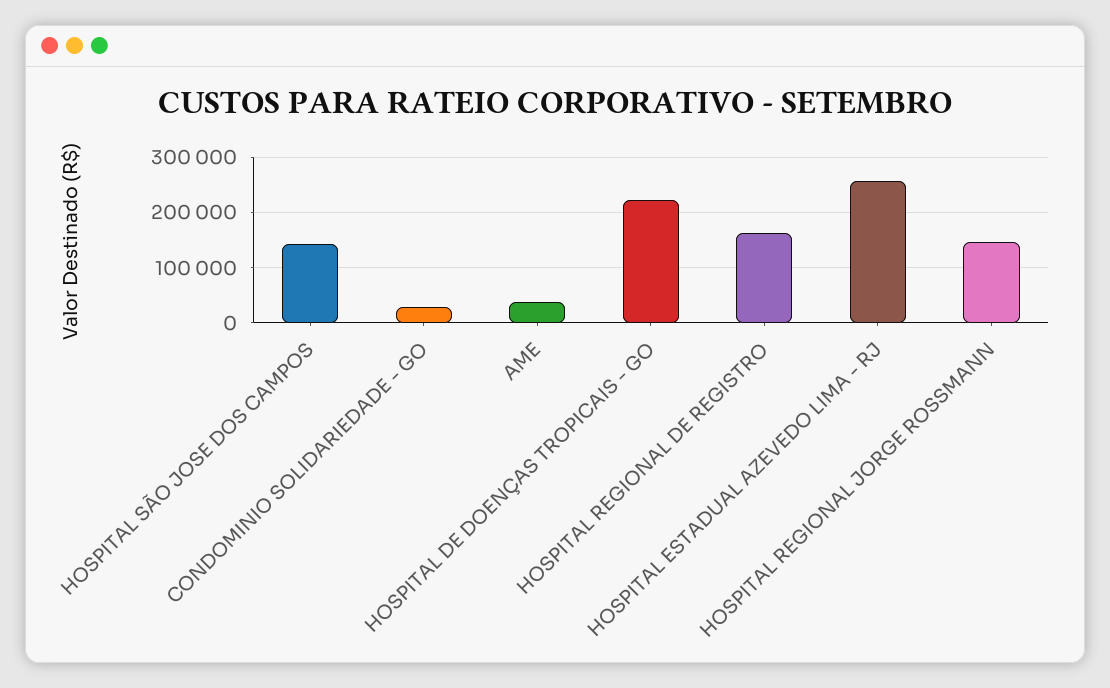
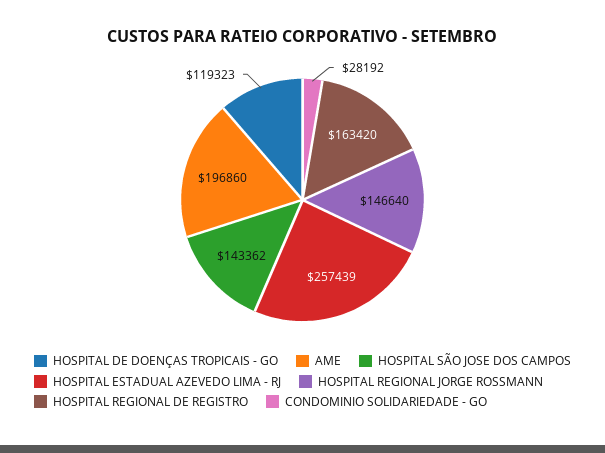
  {
    "HOSPITAL SÃO JOSE DOS CAMPOS": 143362,
    "CONDOMINIO SOLIDARIEDADE - GO": 28192,
-   "AME": 40000,
+   "AME": 196860,
-   "HOSPITAL DE DOENÇAS TROPICAIS - GO": 220000,
+   "HOSPITAL DE DOENÇAS TROPICAIS - GO": 119323,
    "HOSPITAL REGIONAL DE REGISTRO": 163420,
    "HOSPITAL ESTADUAL AZEVEDO LIMA - RJ": 257439,
    "HOSPITAL REGIONAL JORGE ROSSMANN": 146640
  }

